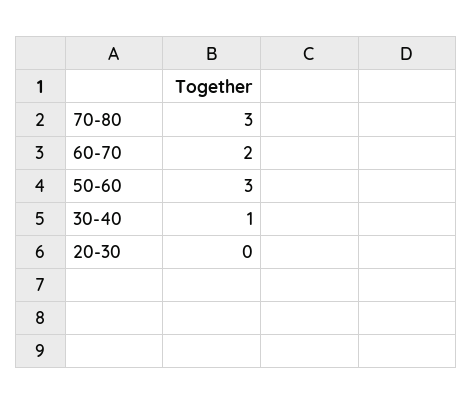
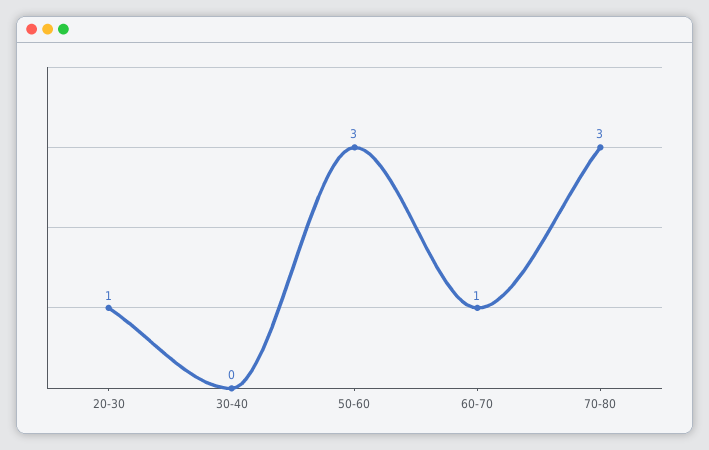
  {
    "70-80": 3,
-   "60-70": 2,
+   "60-70": 1,
    "50-60": 3,
-   "30-40": 1,
+   "30-40": 0,
-   "20-30": 0
+   "20-30": 1
  }

